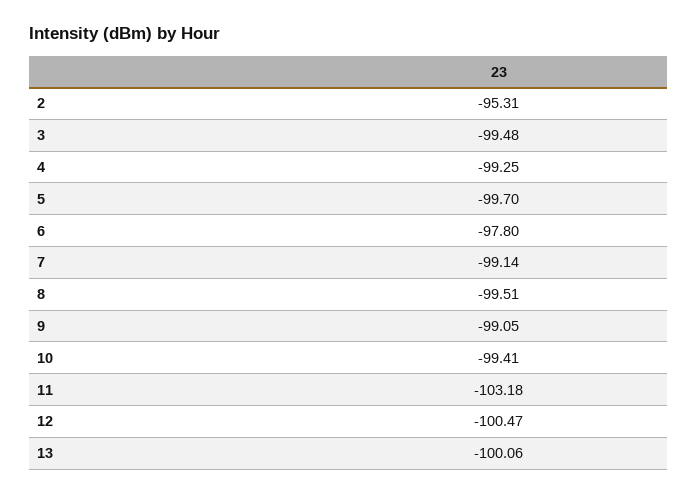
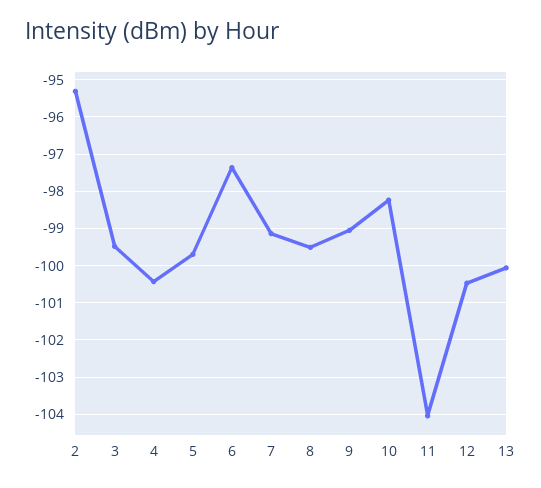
  {
    "2": -95.31,
    "3": -99.48,
-   "4": -99.25,
+   "4": -100.4,
    "5": -99.7,
-   "6": -97.8,
+   "6": -97.4,
    "7": -99.14,
    "8": -99.51,
    "9": -99.05,
-   "10": -99.41,
+   "10": -98.2,
-   "11": -103.18,
+   "11": -104,
    "12": -100.47,
    "13": -100.06
  }

